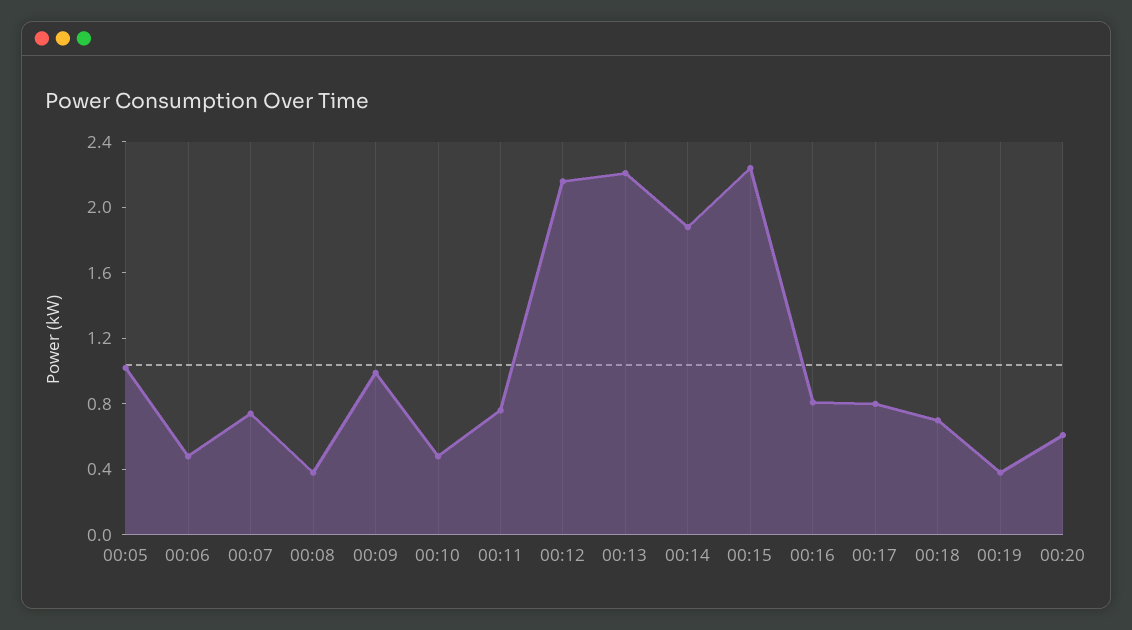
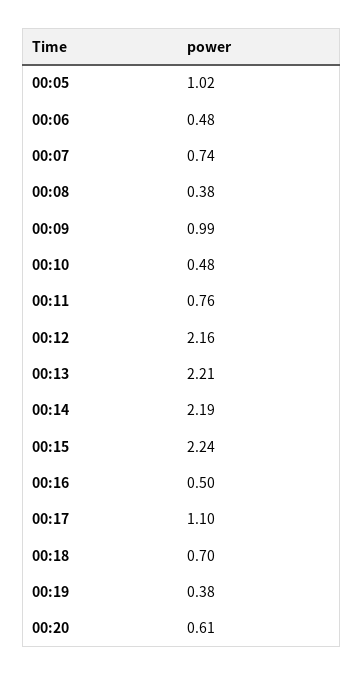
  {
    "00:05": 1.02,
    "00:06": 0.48,
    "00:07": 0.74,
    "00:08": 0.38,
    "00:09": 0.99,
    "00:10": 0.48,
    "00:11": 0.76,
    "00:12": 2.16,
    "00:13": 2.21,
-   "00:14": 1.9,
+   "00:14": 2.19,
    "00:15": 2.24,
-   "00:16": 0.8,
+   "00:16": 0.5,
-   "00:17": 0.8,
+   "00:17": 1.1,
    "00:18": 0.7,
    "00:19": 0.38,
    "00:20": 0.61
  }

